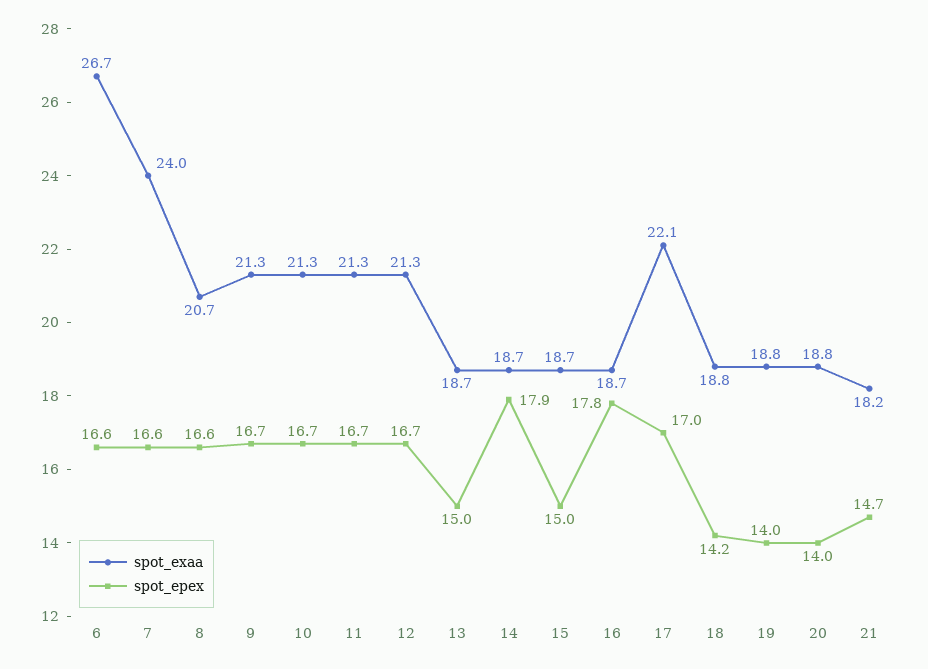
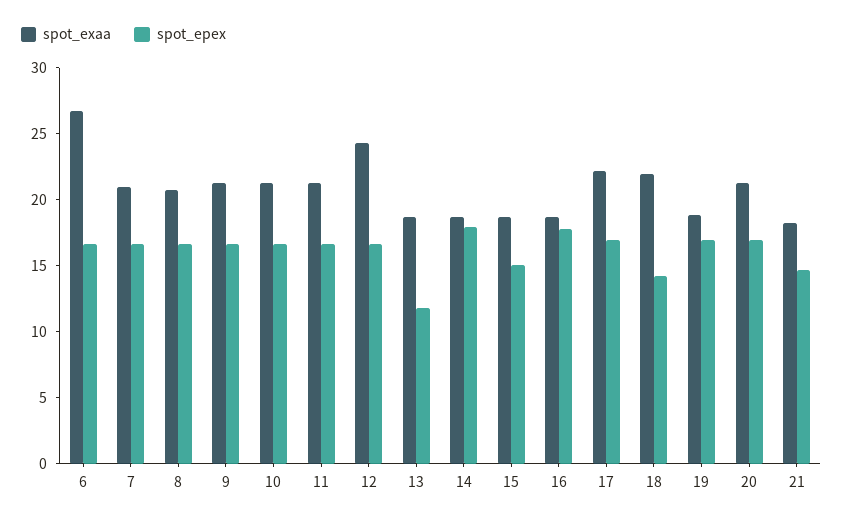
  {
    "spot_exaa": {
      "6": 26.7,
-     "7": 24,
+     "7": 21,
      "8": 20.7,
      "9": 21.3,
      "10": 21.3,
      "11": 21.3,
-     "12": 21.3,
+     "12": 24,
      "13": 18.7,
      "14": 18.7,
      "15": 18.7,
      "16": 18.7,
      "17": 22.1,
-     "18": 18.8,
+     "18": 22,
      "19": 18.8,
-     "20": 18.8,
+     "20": 21,
      "21": 18.2
    },
    "spot_epex": {
      "6": 16.6,
      "7": 16.6,
      "8": 16.6,
      "9": 16.7,
      "10": 16.7,
      "11": 16.7,
      "12": 16.7,
-     "13": 15,
+     "13": 12,
      "14": 17.9,
      "15": 15,
      "16": 17.8,
      "17": 17,
      "18": 14.2,
-     "19": 14,
+     "19": 17,
-     "20": 14,
+     "20": 17,
      "21": 14.7
    }
  }

